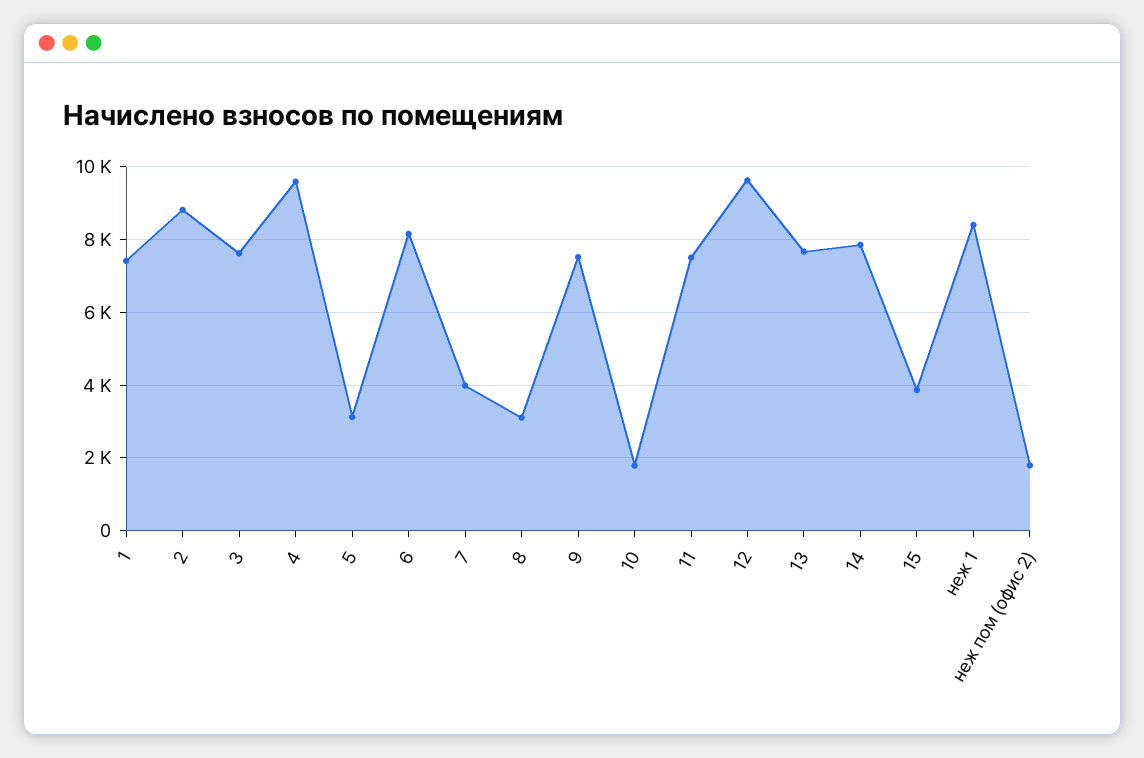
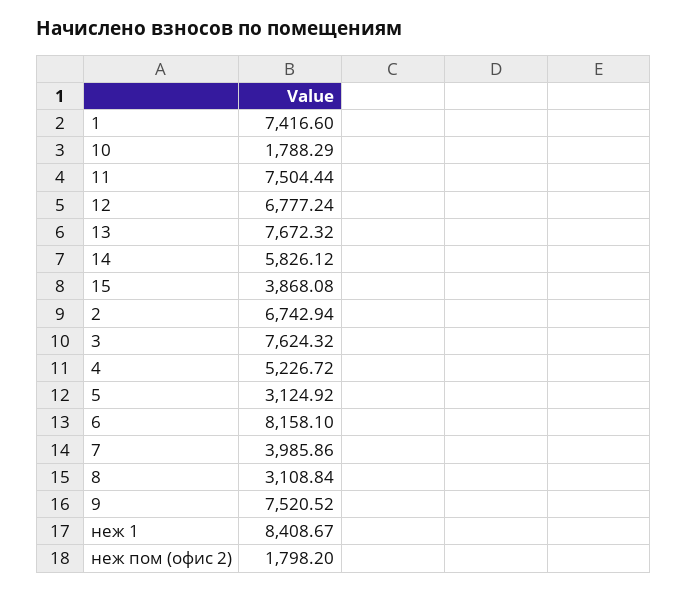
  {
    "1": 7416.6,
-   "2": 8800,
+   "2": 6742.94,
    "3": 7624.32,
-   "4": 9600,
+   "4": 5226.72,
    "5": 3124.92,
    "6": 8158.1,
    "7": 3985.86,
    "8": 3108.84,
    "9": 7520.52,
    "10": 1788.29,
    "11": 7504.44,
-   "12": 9600,
+   "12": 6777.24,
    "13": 7672.32,
-   "14": 7800,
+   "14": 5826.12,
    "15": 3868.08,
    "неж 1": 8408.67,
    "неж пом (офис 2)": 1798.2
  }

